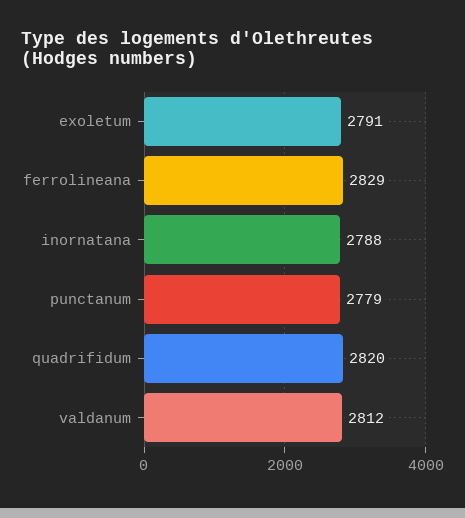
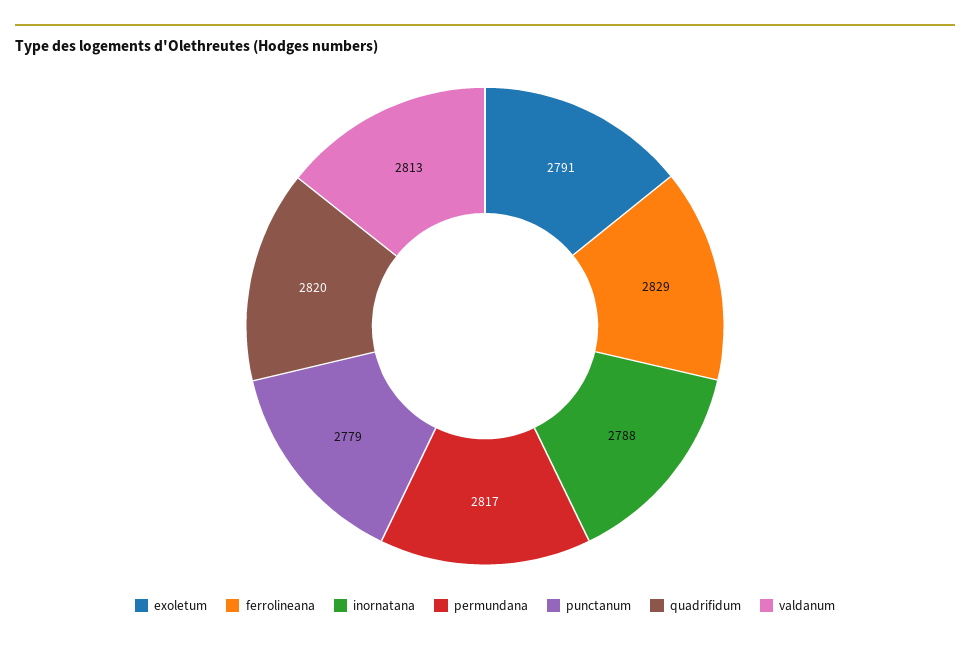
  {
    "exoletum": 2791,
    "ferrolineana": 2829,
    "inornatana": 2788,
    "punctanum": 2779,
    "quadrifidum": 2820,
-   "valdanum": 2812
+   "valdanum": 2813,
+   "permundana": 2817
  }

